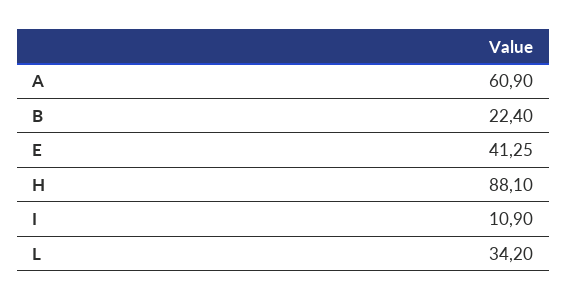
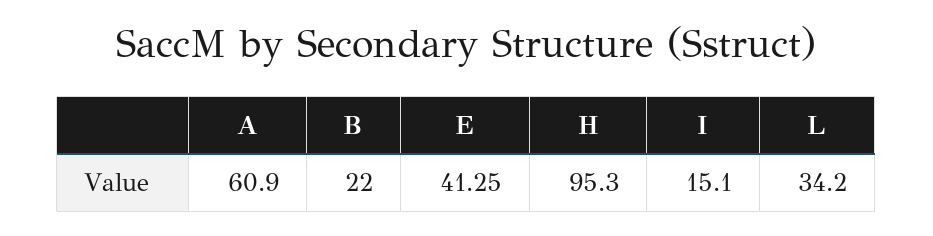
  {
    "A": 60.9,
-   "B": 22.4,
+   "B": 22,
    "E": 41.25,
-   "H": 88.1,
+   "H": 95.3,
-   "I": 10.9,
+   "I": 15.1,
    "L": 34.2
  }

